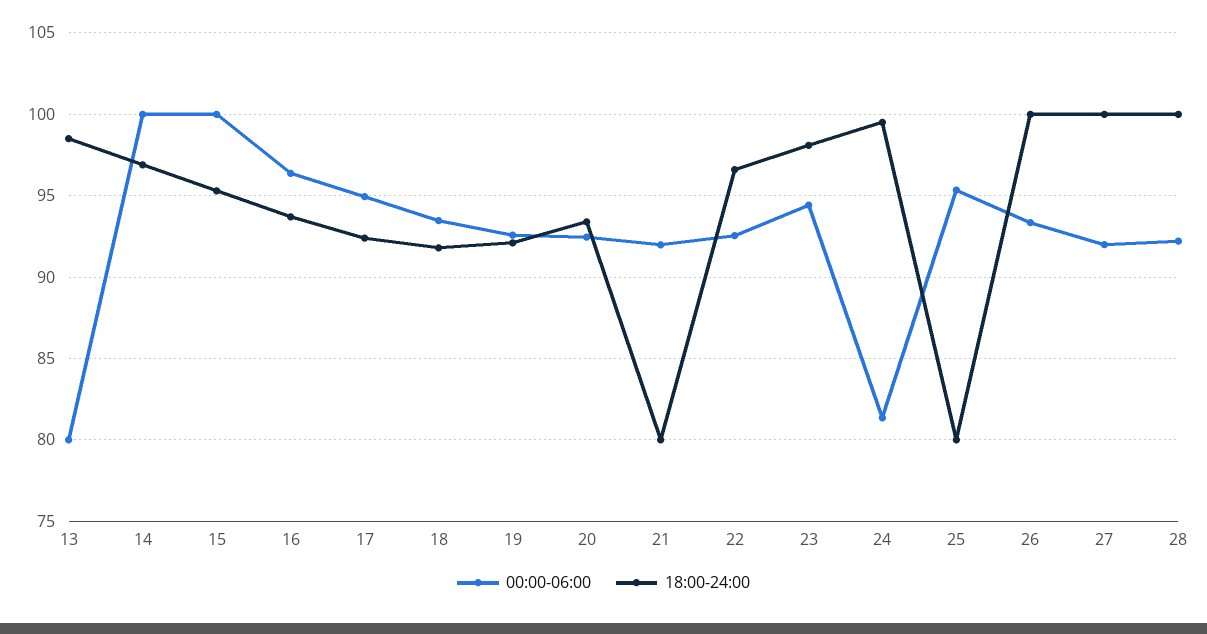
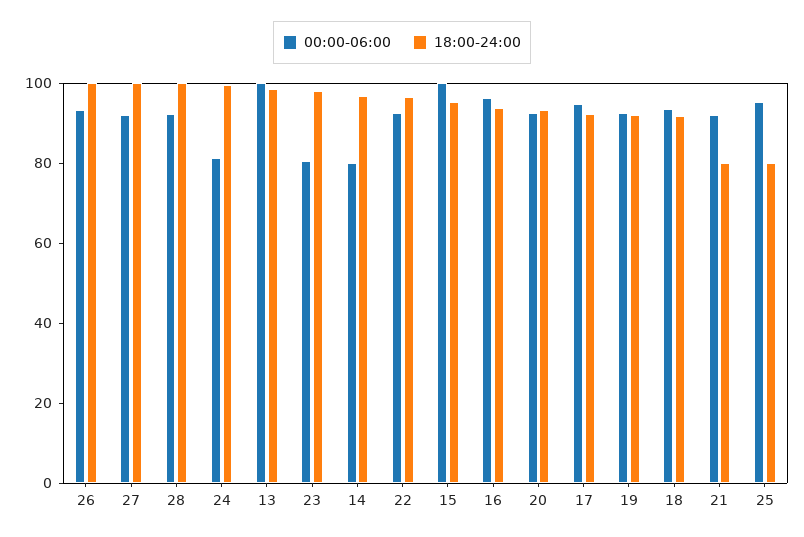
  {
    "00:00-06:00": {
-     "13": 80,
+     "13": 100,
-     "14": 100,
+     "14": 80,
      "15": 100,
      "16": 96.5,
      "17": 95,
      "18": 93.5,
      "19": 92.5,
      "20": 92.5,
      "21": 92,
      "22": 92.5,
-     "23": 94.5,
+     "23": 80,
      "24": 81.5,
      "25": 95.5,
      "26": 93.5,
      "27": 92,
      "28": 92
    },
    "18:00-24:00": {
      "13": 98.5,
      "14": 97,
      "15": 95.5,
      "16": 93.5,
      "17": 92.5,
      "18": 92,
      "19": 92,
      "20": 93.5,
      "21": 80,
      "22": 96.5,
      "23": 98,
      "24": 99.5,
      "25": 80,
      "26": 100,
      "27": 100,
      "28": 100
    }
  }

